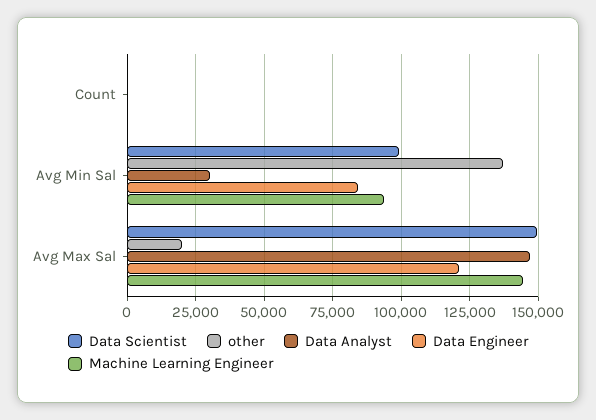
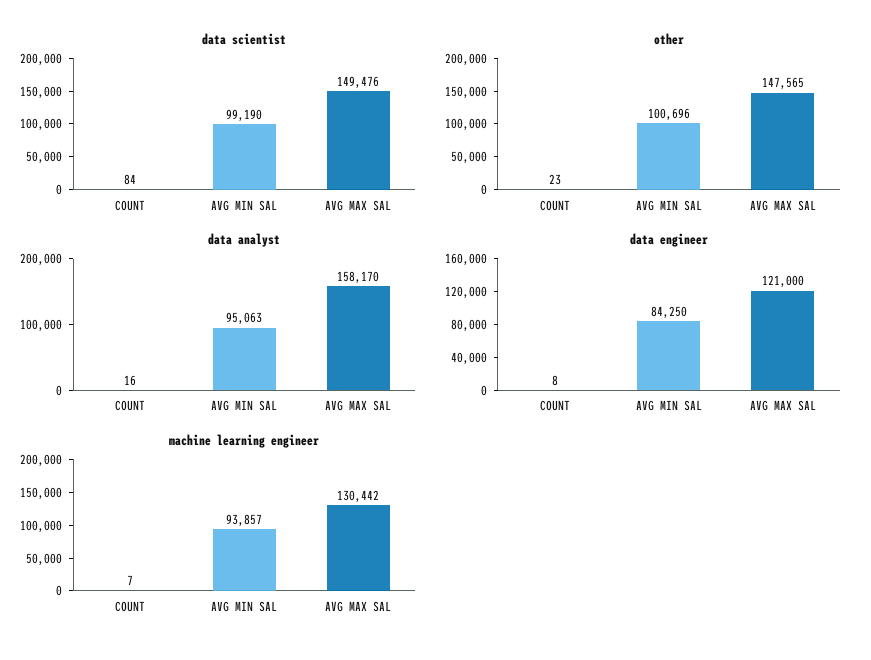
  {
    "Data Scientist": {
      "Count": 84,
      "Avg Min Sal": 99190,
      "Avg Max Sal": 149476
    },
    "other": {
      "Count": 23,
-     "Avg Min Sal": 137500,
+     "Avg Min Sal": 100696,
-     "Avg Max Sal": 20000
+     "Avg Max Sal": 147565
    },
    "Data Analyst": {
      "Count": 16,
-     "Avg Min Sal": 30000,
+     "Avg Min Sal": 95063,
-     "Avg Max Sal": 147500
+     "Avg Max Sal": 158170
    },
    "Data Engineer": {
      "Count": 8,
      "Avg Min Sal": 84250,
      "Avg Max Sal": 121000
    },
    "Machine Learning Engineer": {
      "Count": 7,
      "Avg Min Sal": 93857,
-     "Avg Max Sal": 145000
+     "Avg Max Sal": 130442
    }
  }

